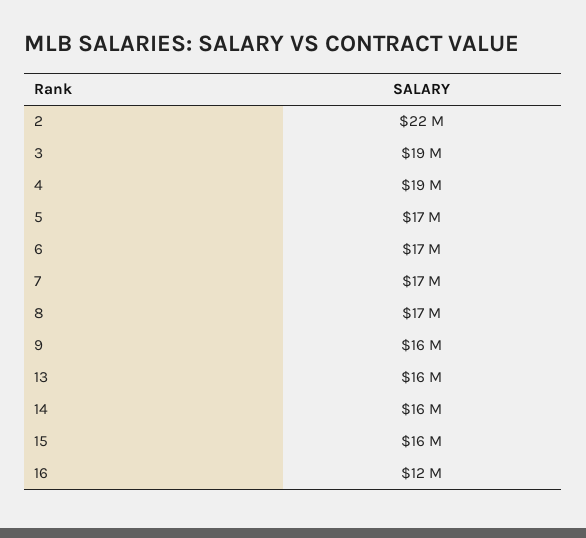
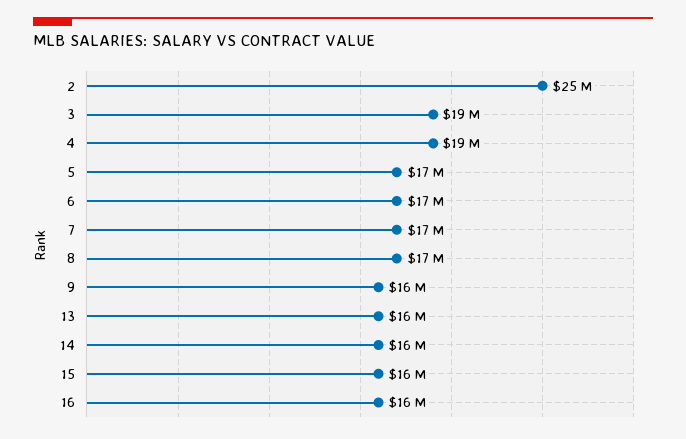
  {
-   "2": 22000000,
+   "2": 25000000,
    "3": 19000000,
    "4": 19000000,
    "5": 17000000,
    "6": 17000000,
    "7": 17000000,
    "8": 17000000,
    "9": 16000000,
    "13": 16000000,
    "14": 16000000,
    "15": 16000000,
-   "16": 12000000
+   "16": 16000000
  }

